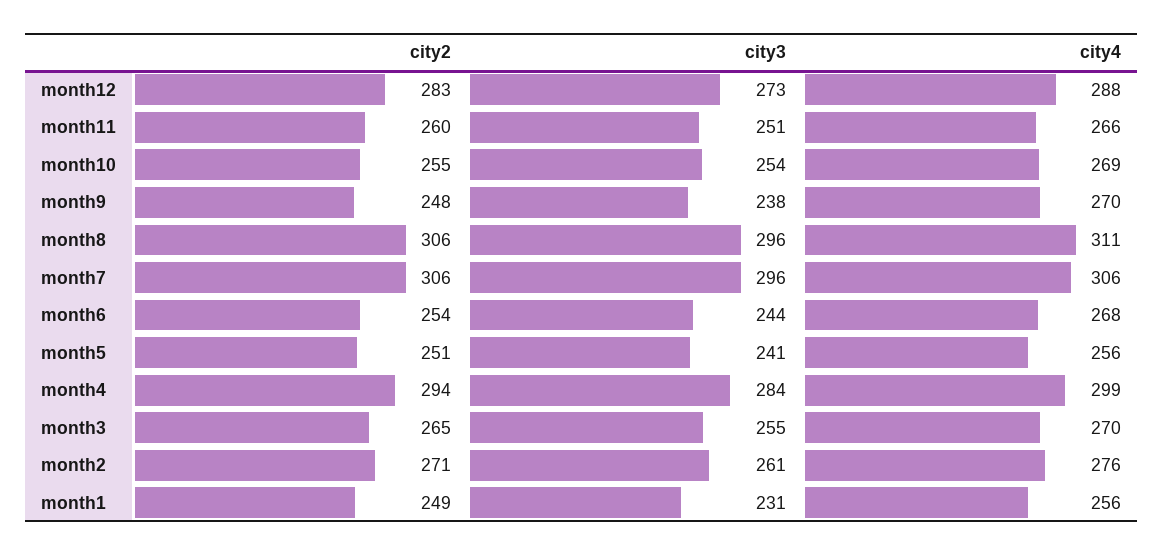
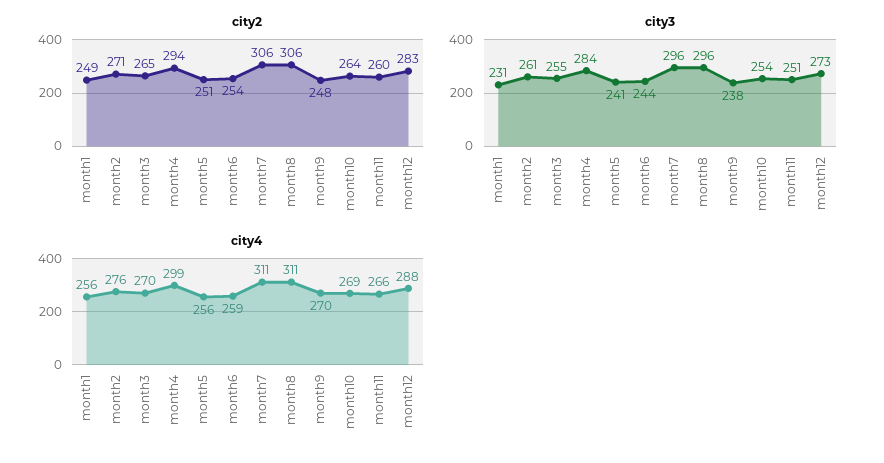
  {
    "city2": {
      "month12": 283,
      "month11": 260,
-     "month10": 255,
+     "month10": 264,
      "month9": 248,
      "month8": 306,
      "month7": 306,
      "month6": 254,
      "month5": 251,
      "month4": 294,
      "month3": 265,
      "month2": 271,
      "month1": 249
    },
    "city3": {
      "month12": 273,
      "month11": 251,
      "month10": 254,
      "month9": 238,
      "month8": 296,
      "month7": 296,
      "month6": 244,
      "month5": 241,
      "month4": 284,
      "month3": 255,
      "month2": 261,
      "month1": 231
    },
    "city4": {
      "month12": 288,
      "month11": 266,
      "month10": 269,
      "month9": 270,
      "month8": 311,
-     "month7": 306,
+     "month7": 311,
-     "month6": 268,
+     "month6": 259,
      "month5": 256,
      "month4": 299,
      "month3": 270,
      "month2": 276,
      "month1": 256
    }
  }

